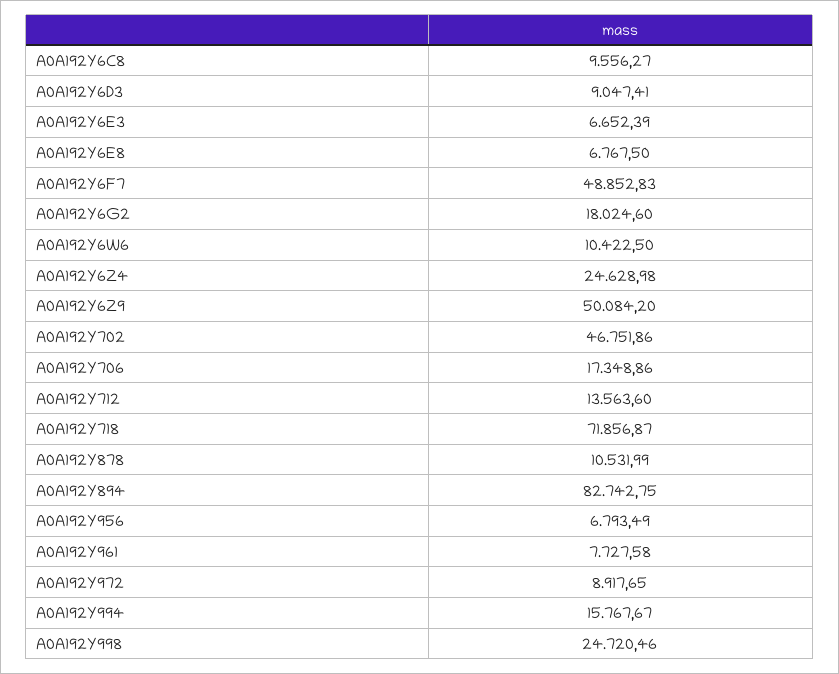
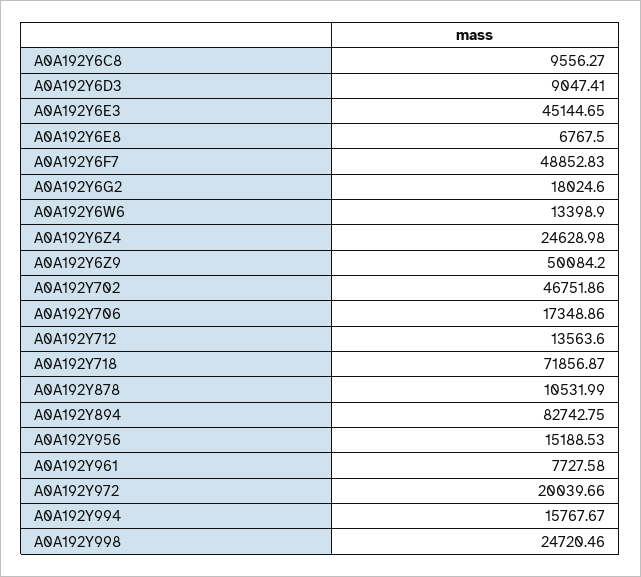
  {
    "A0A192Y6C8": 9556.27,
    "A0A192Y6D3": 9047.41,
-   "A0A192Y6E3": 6652.39,
+   "A0A192Y6E3": 45144.65,
    "A0A192Y6E8": 6767.5,
    "A0A192Y6F7": 48852.83,
    "A0A192Y6G2": 18024.6,
-   "A0A192Y6W6": 10422.5,
+   "A0A192Y6W6": 13398.9,
    "A0A192Y6Z4": 24628.98,
    "A0A192Y6Z9": 50084.2,
    "A0A192Y702": 46751.86,
    "A0A192Y706": 17348.86,
    "A0A192Y712": 13563.6,
    "A0A192Y718": 71856.87,
    "A0A192Y878": 10531.99,
    "A0A192Y894": 82742.75,
-   "A0A192Y956": 6793.49,
+   "A0A192Y956": 15188.53,
    "A0A192Y961": 7727.58,
-   "A0A192Y972": 8917.65,
+   "A0A192Y972": 20039.66,
    "A0A192Y994": 15767.67,
    "A0A192Y998": 24720.46
  }

